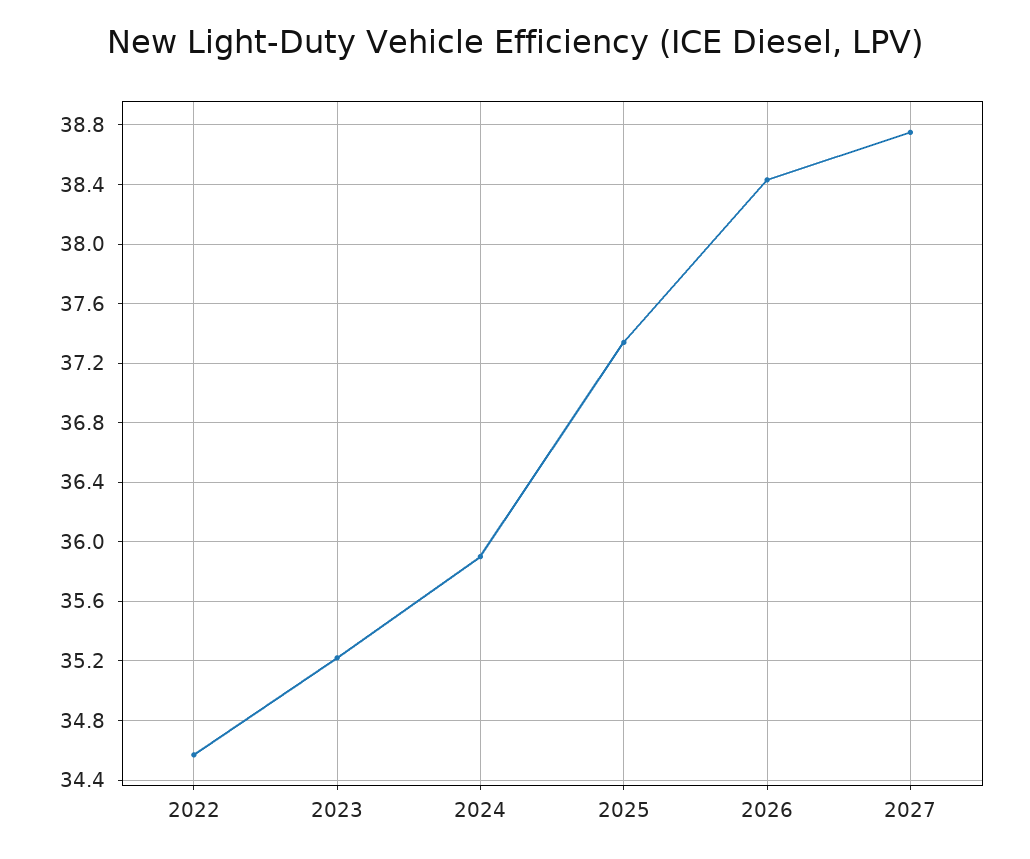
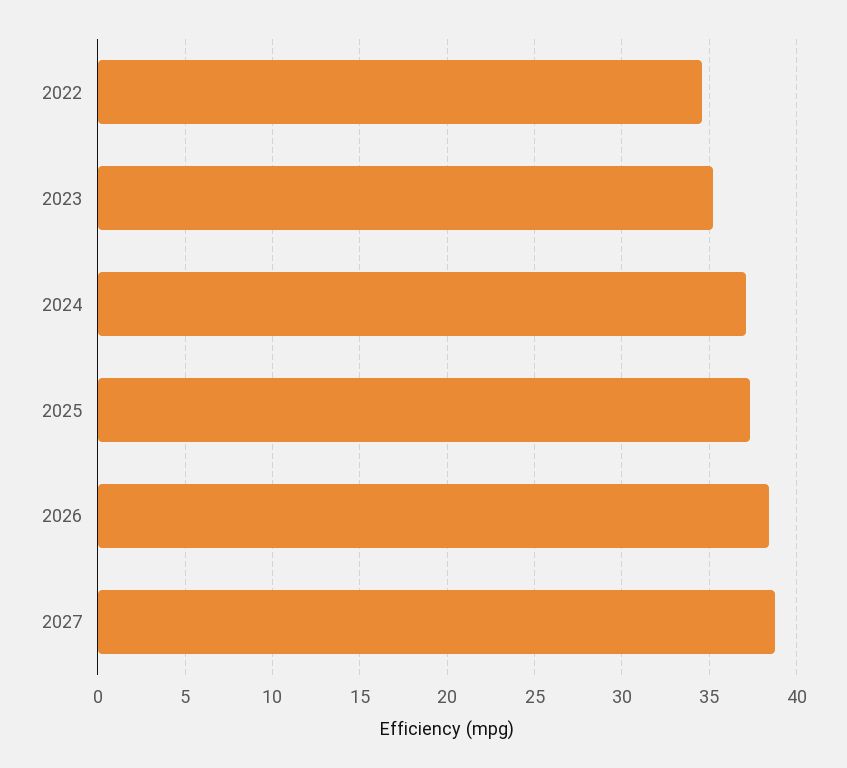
  {
    "2022": 34.55,
    "2023": 35.2,
-   "2024": 35.9,
+   "2024": 37,
    "2025": 37.35,
    "2026": 38.45,
    "2027": 38.75
  }

